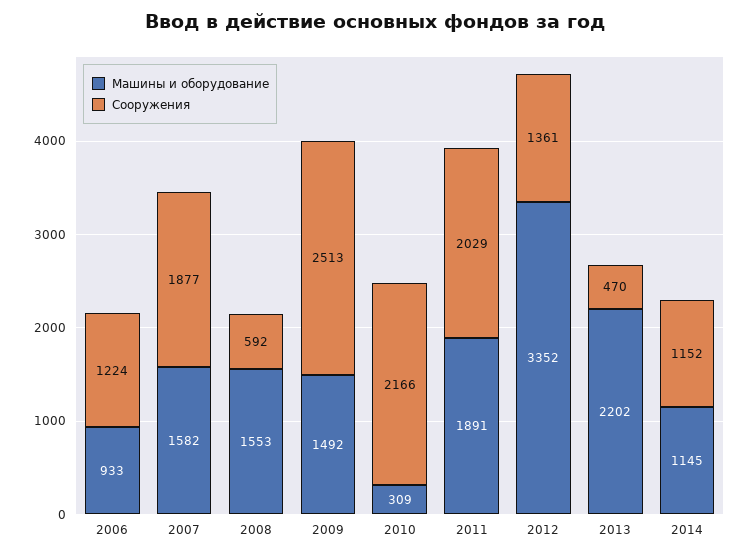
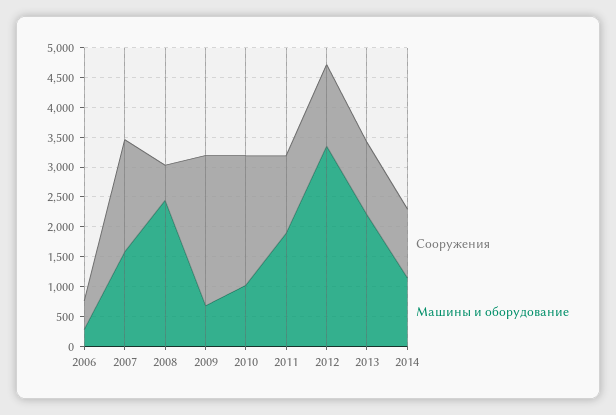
  {
    "Машины и оборудование": {
-     "2006": 933,
+     "2006": 250,
      "2007": 1582,
-     "2008": 1553,
+     "2008": 2500,
-     "2009": 1492,
+     "2009": 750,
-     "2010": 309,
+     "2010": 1000,
      "2011": 1891,
      "2012": 3352,
      "2013": 2202,
      "2014": 1145
    },
    "Сооружения": {
-     "2006": 1224,
+     "2006": 500,
      "2007": 1877,
      "2008": 592,
      "2009": 2513,
      "2010": 2166,
-     "2011": 2029,
+     "2011": 1250,
      "2012": 1361,
-     "2013": 470,
+     "2013": 1250,
      "2014": 1152
    }
  }

